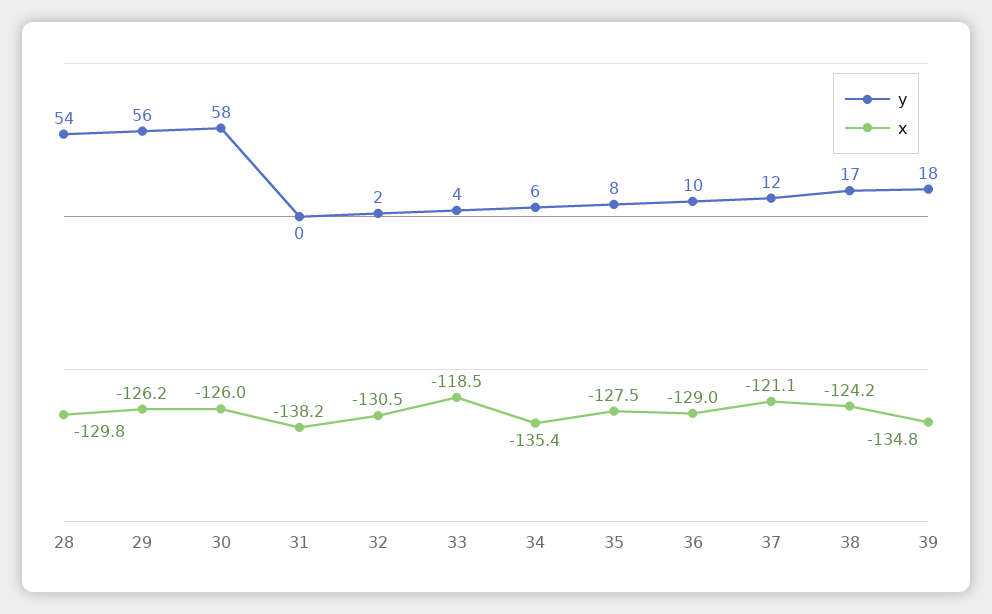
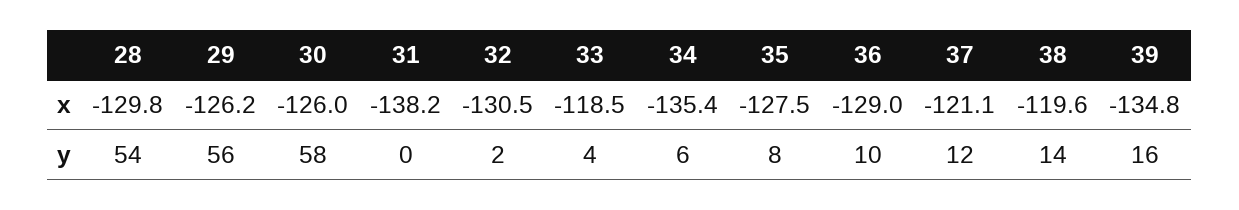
  {
    "y": {
      "28": 54,
      "29": 56,
      "30": 58,
      "31": 0,
      "32": 2,
      "33": 4,
      "34": 6,
      "35": 8,
      "36": 10,
      "37": 12,
-     "38": 17,
+     "38": 14,
-     "39": 18
+     "39": 16
    },
    "x": {
      "28": -129.8,
      "29": -126.2,
      "30": -126,
      "31": -138.2,
      "32": -130.5,
      "33": -118.5,
      "34": -135.4,
      "35": -127.5,
      "36": -129,
      "37": -121.1,
-     "38": -124.2,
+     "38": -119.6,
      "39": -134.8
    }
  }

